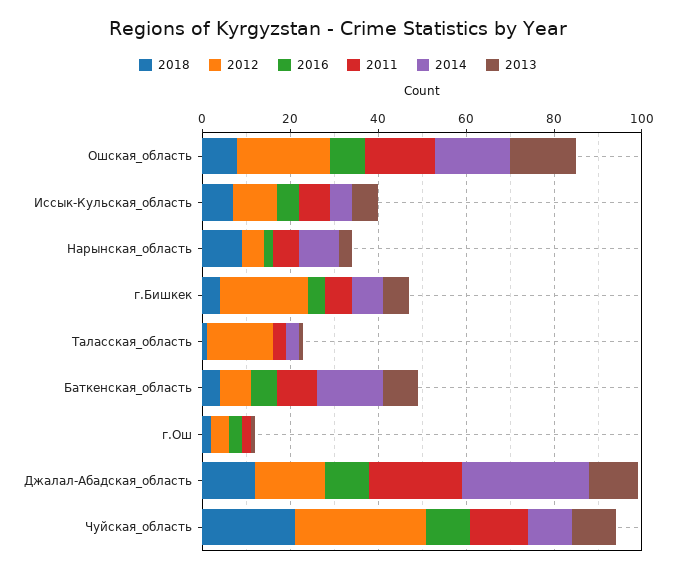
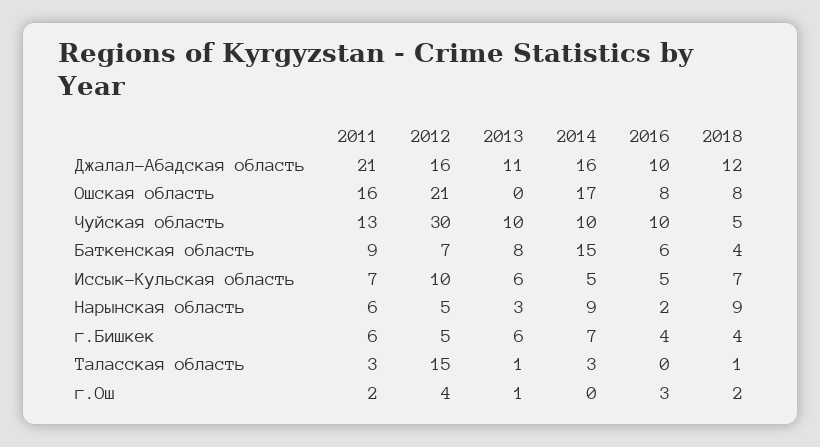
  {
    "2018": {
      "Ошская_область": 8,
      "Иссык-Кульская_область": 7,
      "Нарынская_область": 9,
      "г.Бишкек": 4,
      "Таласская_область": 1,
      "Баткенская_область": 4,
      "г.Ош": 2,
      "Джалал-Абадская_область": 12,
-     "Чуйская_область": 20
+     "Чуйская_область": 5
    },
    "2012": {
      "Ошская_область": 21,
      "Иссык-Кульская_область": 10,
      "Нарынская_область": 5,
-     "г.Бишкек": 20,
+     "г.Бишкек": 5,
      "Таласская_область": 15,
      "Баткенская_область": 7,
      "г.Ош": 4,
      "Джалал-Абадская_область": 16,
      "Чуйская_область": 30
    },
    "2016": {
      "Ошская_область": 8,
      "Иссык-Кульская_область": 5,
      "Нарынская_область": 2,
      "г.Бишкек": 4,
      "Таласская_область": 0,
      "Баткенская_область": 6,
      "г.Ош": 3,
      "Джалал-Абадская_область": 10,
      "Чуйская_область": 10
    },
    "2011": {
      "Ошская_область": 16,
      "Иссык-Кульская_область": 7,
      "Нарынская_область": 6,
      "г.Бишкек": 6,
      "Таласская_область": 3,
      "Баткенская_область": 9,
      "г.Ош": 2,
      "Джалал-Абадская_область": 21,
      "Чуйская_область": 13
    },
    "2014": {
      "Ошская_область": 17,
      "Иссык-Кульская_область": 5,
      "Нарынская_область": 9,
      "г.Бишкек": 7,
      "Таласская_область": 3,
      "Баткенская_область": 15,
      "г.Ош": 0,
-     "Джалал-Абадская_область": 30,
+     "Джалал-Абадская_область": 16,
      "Чуйская_область": 10
    },
    "2013": {
-     "Ошская_область": 15,
+     "Ошская_область": 0,
      "Иссык-Кульская_область": 6,
      "Нарынская_область": 3,
      "г.Бишкек": 6,
      "Таласская_область": 1,
      "Баткенская_область": 8,
      "г.Ош": 1,
      "Джалал-Абадская_область": 11,
      "Чуйская_область": 10
    }
  }

